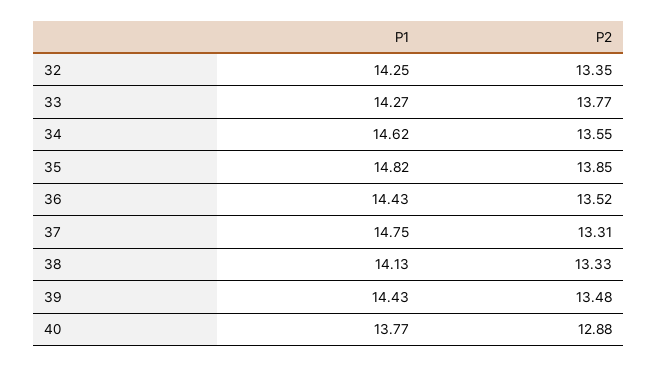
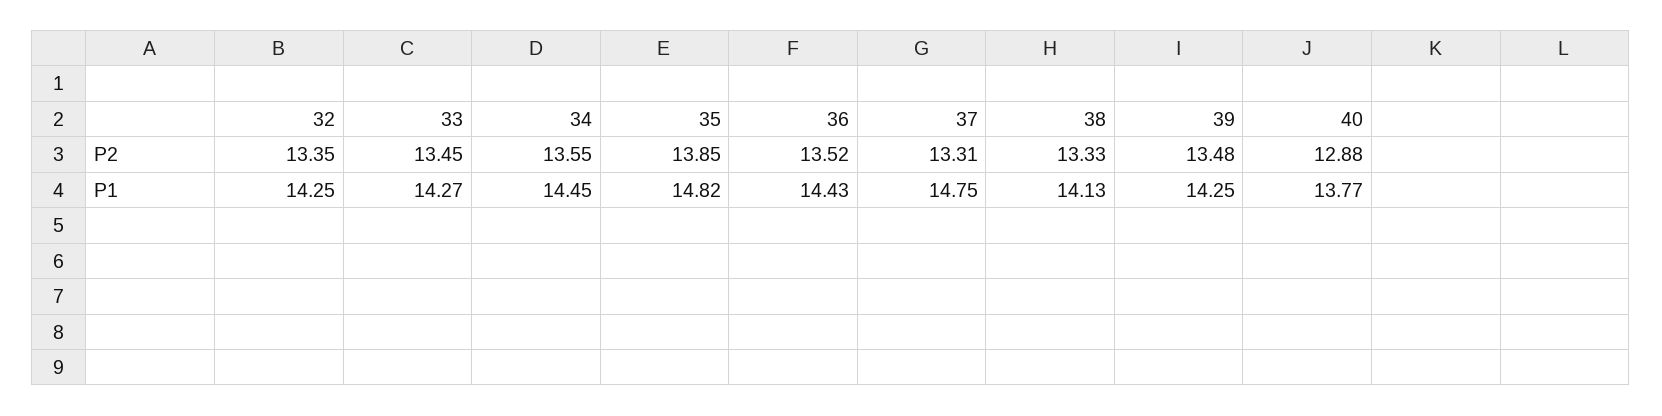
  {
    "P1": {
      "32": 14.25,
      "33": 14.27,
-     "34": 14.62,
+     "34": 14.45,
      "35": 14.82,
      "36": 14.43,
      "37": 14.75,
      "38": 14.13,
-     "39": 14.43,
+     "39": 14.25,
      "40": 13.77
    },
    "P2": {
      "32": 13.35,
-     "33": 13.77,
+     "33": 13.45,
      "34": 13.55,
      "35": 13.85,
      "36": 13.52,
      "37": 13.31,
      "38": 13.33,
      "39": 13.48,
      "40": 12.88
    }
  }

